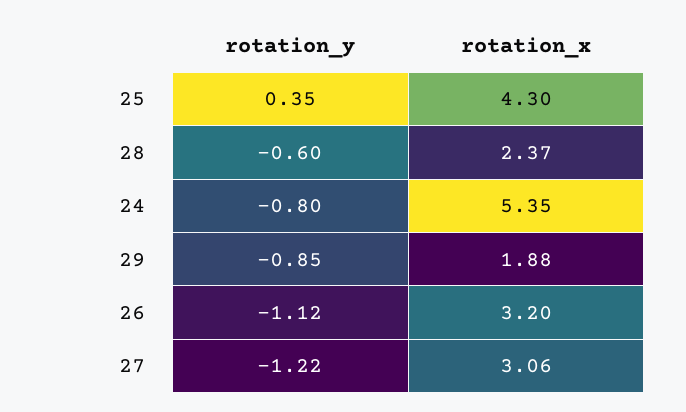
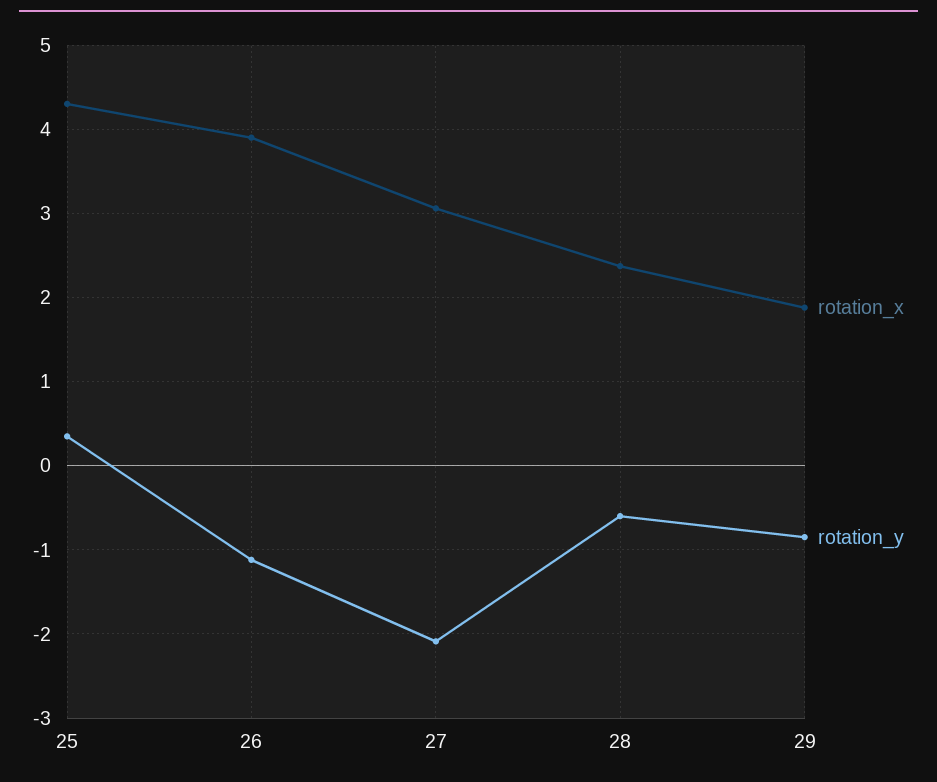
  {
    "rotation_y": {
      "25": 0.35,
      "28": -0.6,
-     "24": -0.8,
      "29": -0.85,
      "26": -1.12,
-     "27": -1.22
+     "27": -2.1
    },
    "rotation_x": {
      "25": 4.3,
      "28": 2.37,
-     "24": 5.35,
      "29": 1.88,
-     "26": 3.2,
+     "26": 3.9,
      "27": 3.06
    }
  }

